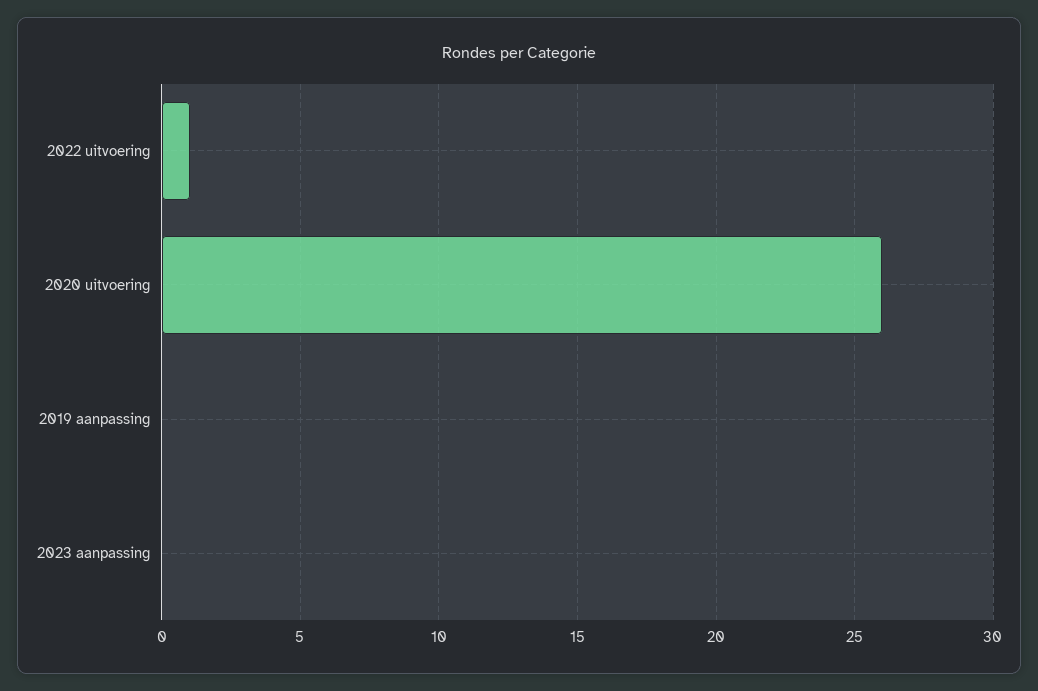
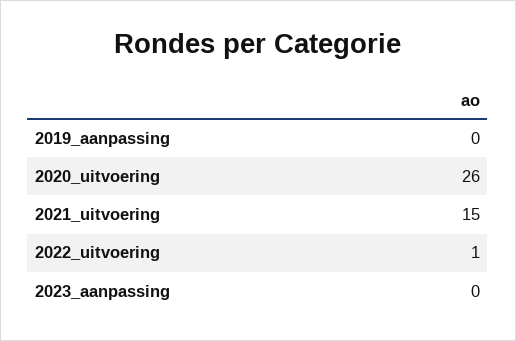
  {
    "2022 uitvoering": 1,
    "2020 uitvoering": 26,
    "2019 aanpassing": 0,
-   "2023 aanpassing": 0
+   "2023 aanpassing": 0,
+   "2021_uitvoering": 15
  }

